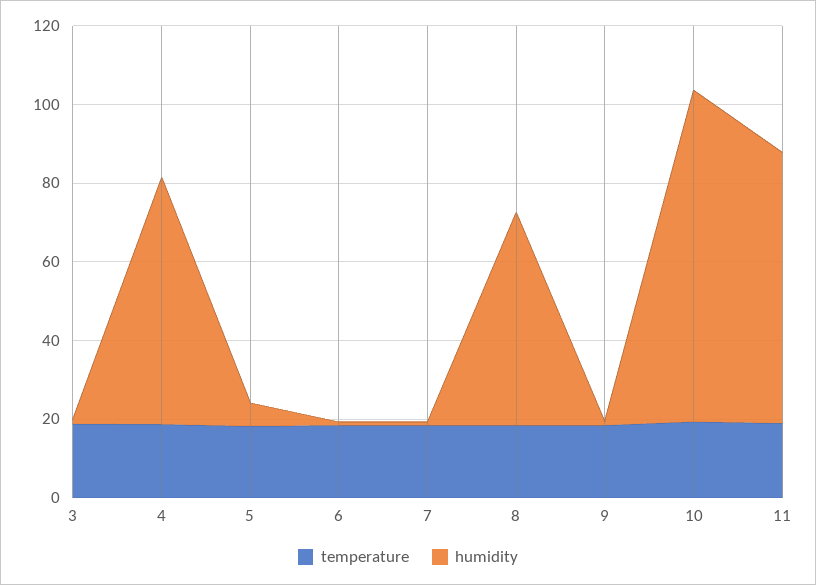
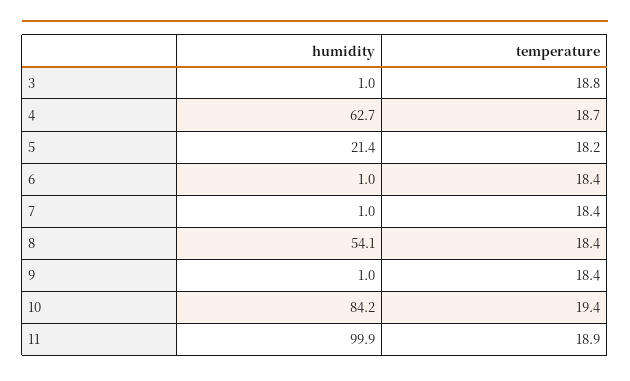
  {
    "temperature": {
      "3": 18.8,
      "4": 18.7,
      "5": 18.2,
      "6": 18.4,
      "7": 18.4,
      "8": 18.4,
      "9": 18.4,
      "10": 19.4,
      "11": 18.9
    },
    "humidity": {
      "3": 1,
      "4": 62.7,
-     "5": 5,
+     "5": 21.4,
      "6": 1,
      "7": 1,
      "8": 54.1,
      "9": 1,
      "10": 84.2,
-     "11": 70
+     "11": 99.9
    }
  }

